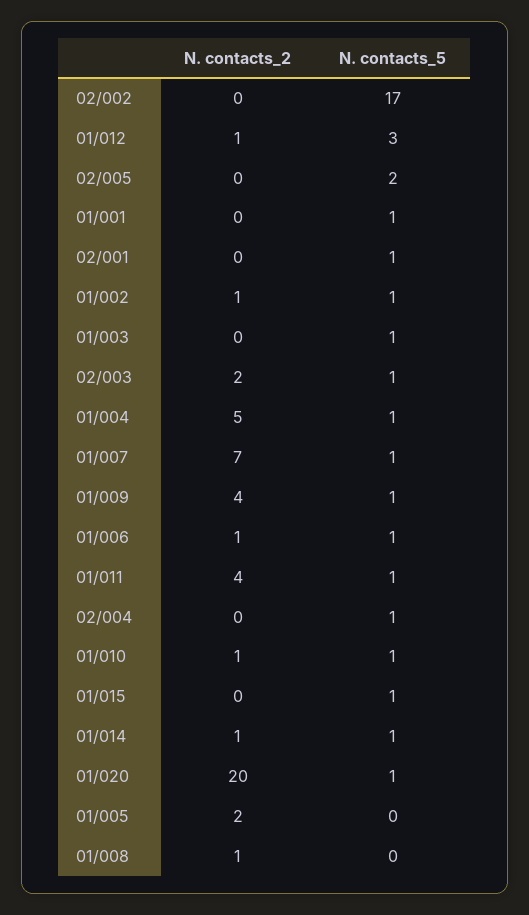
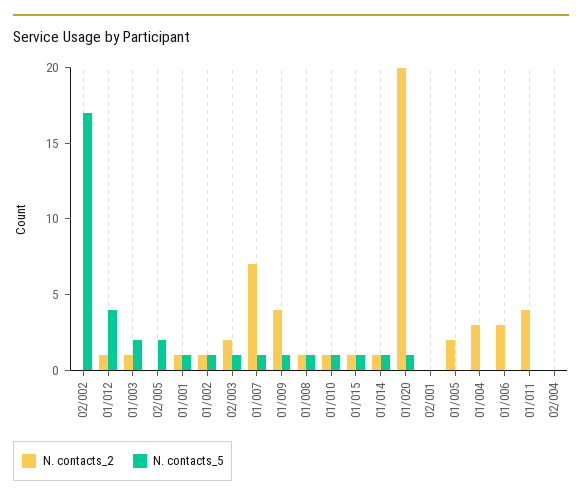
  {
    "N. contacts_2": {
      "02/002": 0,
      "01/012": 1,
      "02/005": 0,
-     "01/001": 0,
+     "01/001": 1,
      "02/001": 0,
      "01/002": 1,
-     "01/003": 0,
+     "01/003": 1,
      "02/003": 2,
-     "01/004": 5,
+     "01/004": 3,
      "01/007": 7,
      "01/009": 4,
-     "01/006": 1,
+     "01/006": 3,
      "01/011": 4,
      "02/004": 0,
      "01/010": 1,
-     "01/015": 0,
+     "01/015": 1,
      "01/014": 1,
      "01/020": 20,
      "01/005": 2,
      "01/008": 1
    },
    "N. contacts_5": {
      "02/002": 17,
-     "01/012": 3,
+     "01/012": 4,
      "02/005": 2,
      "01/001": 1,
-     "02/001": 1,
+     "02/001": 0,
      "01/002": 1,
-     "01/003": 1,
+     "01/003": 2,
      "02/003": 1,
-     "01/004": 1,
+     "01/004": 0,
      "01/007": 1,
      "01/009": 1,
-     "01/006": 1,
+     "01/006": 0,
-     "01/011": 1,
+     "01/011": 0,
-     "02/004": 1,
+     "02/004": 0,
      "01/010": 1,
      "01/015": 1,
      "01/014": 1,
      "01/020": 1,
      "01/005": 0,
-     "01/008": 0
+     "01/008": 1
    }
  }

